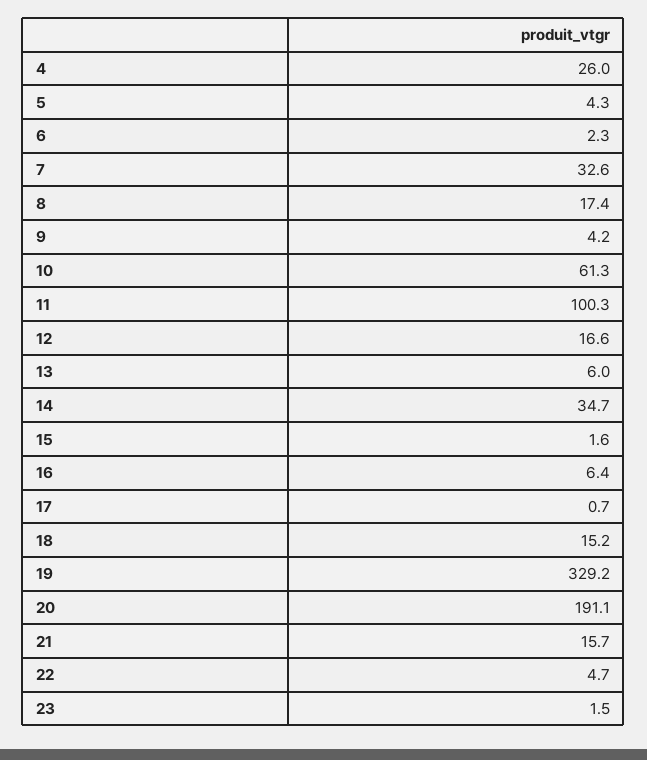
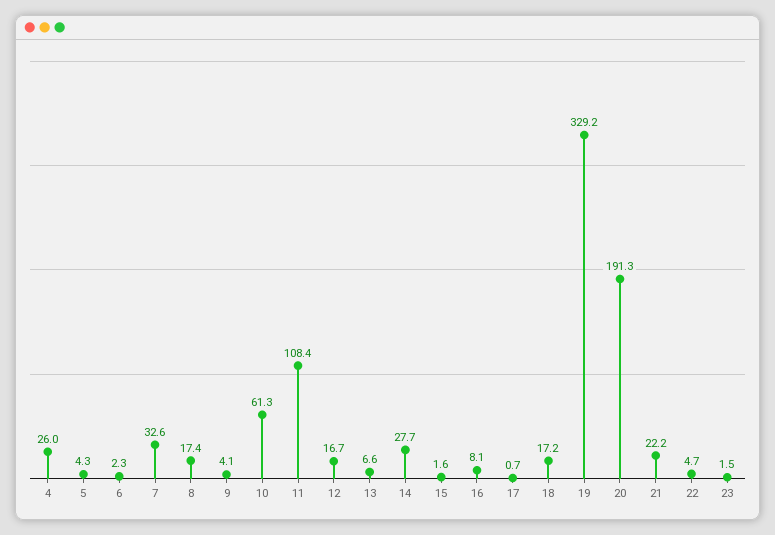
  {
    "4": 26,
    "5": 4.3,
    "6": 2.3,
    "7": 32.6,
    "8": 17.4,
-   "9": 4.2,
+   "9": 4.1,
    "10": 61.3,
-   "11": 100.3,
+   "11": 108.4,
-   "12": 16.6,
+   "12": 16.7,
-   "13": 6,
+   "13": 6.6,
-   "14": 34.7,
+   "14": 27.7,
    "15": 1.6,
-   "16": 6.4,
+   "16": 8.1,
    "17": 0.7,
-   "18": 15.2,
+   "18": 17.2,
    "19": 329.2,
-   "20": 191.1,
+   "20": 191.3,
-   "21": 15.7,
+   "21": 22.2,
    "22": 4.7,
    "23": 1.5
  }

